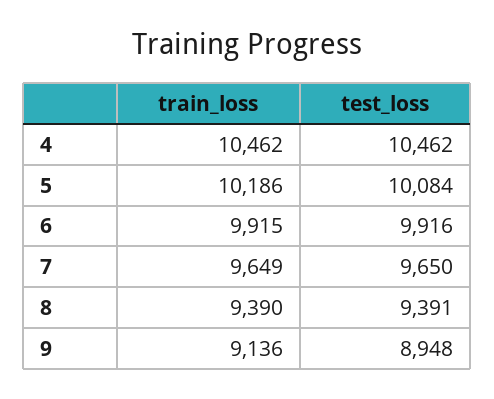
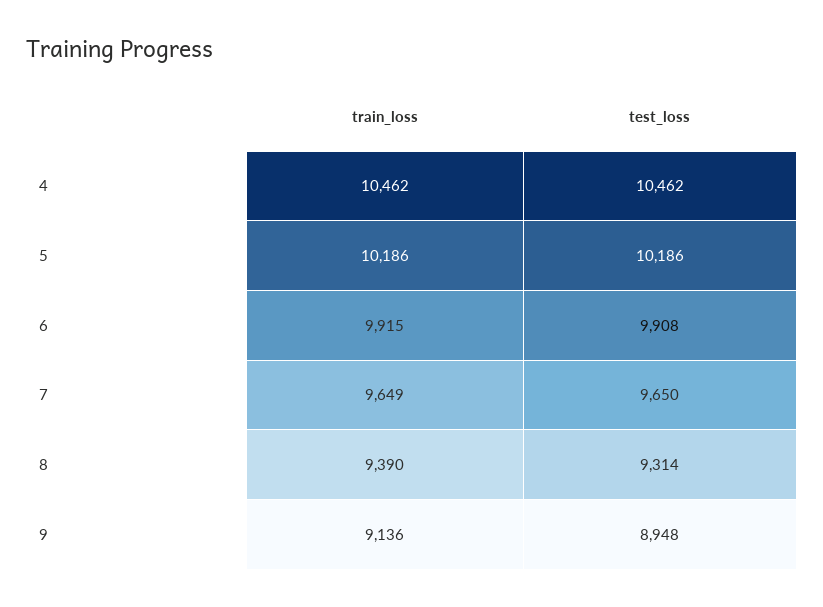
  {
    "train_loss": {
      "4": 10462,
      "5": 10186,
      "6": 9915,
      "7": 9649,
      "8": 9390,
      "9": 9136
    },
    "test_loss": {
      "4": 10462,
-     "5": 10084,
+     "5": 10186,
-     "6": 9916,
+     "6": 9908,
      "7": 9650,
-     "8": 9391,
+     "8": 9314,
      "9": 8948
    }
  }

